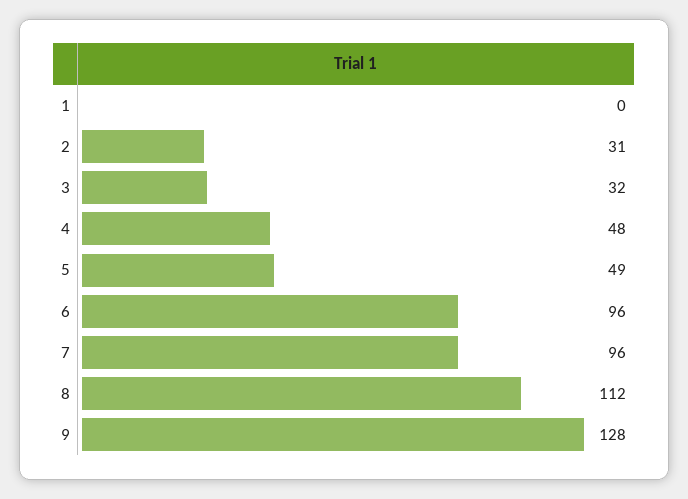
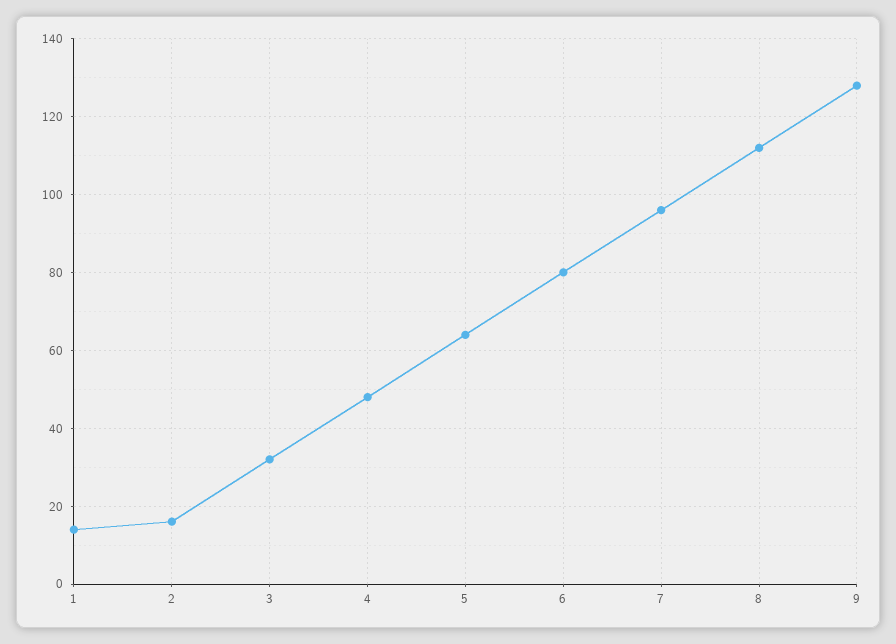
  {
-   "1": 0,
+   "1": 15,
-   "2": 31,
+   "2": 15,
    "3": 32,
    "4": 48,
-   "5": 49,
+   "5": 65,
-   "6": 96,
+   "6": 80,
    "7": 96,
    "8": 112,
    "9": 128
  }

